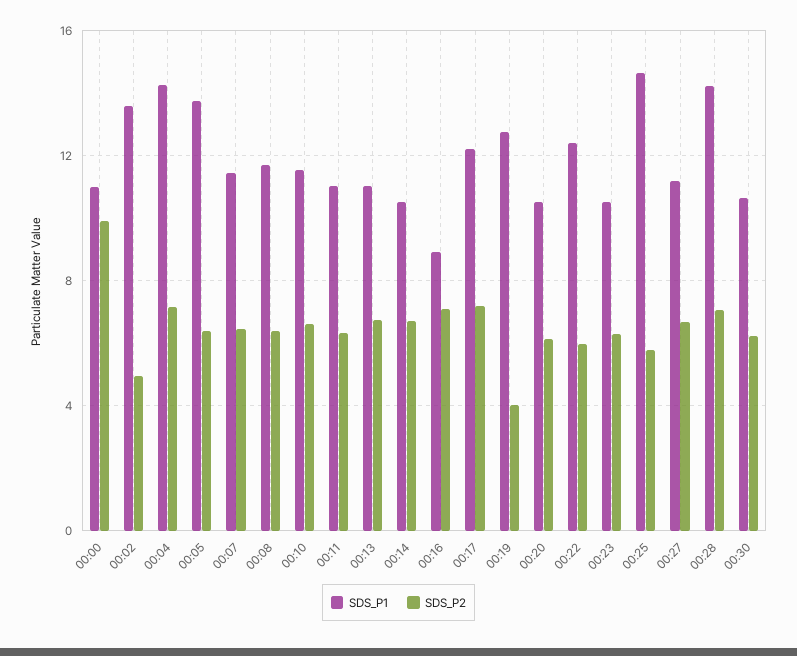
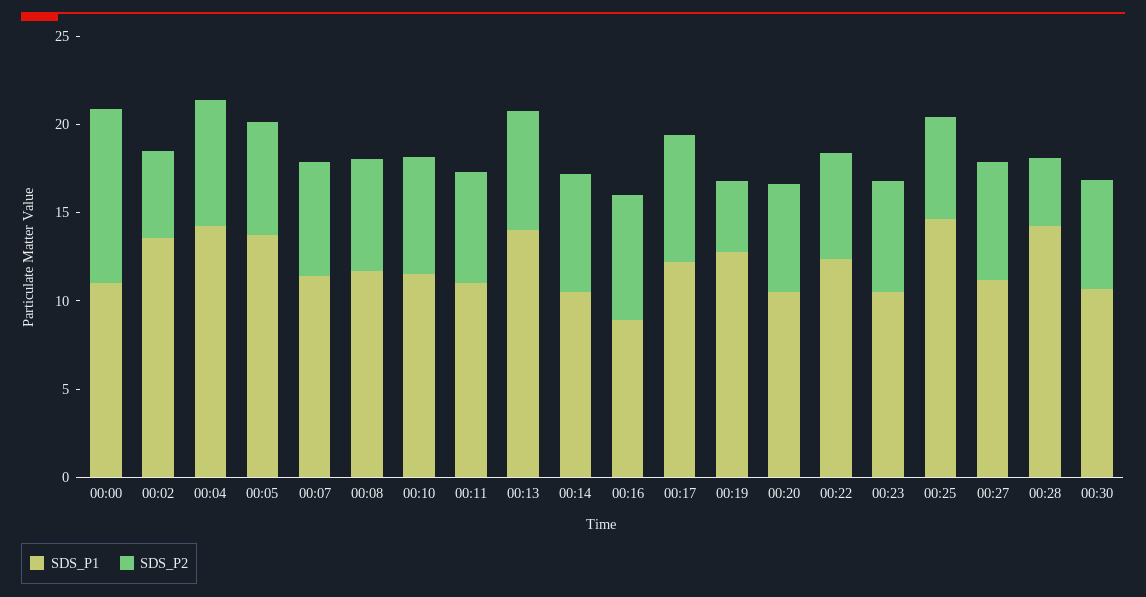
  {
    "SDS_P1": {
      "00:00": 11,
      "00:02": 13.5,
      "00:04": 14.5,
      "00:05": 13.5,
      "00:07": 11.5,
      "00:08": 11.5,
      "00:10": 11.5,
      "00:11": 11,
-     "00:13": 11,
+     "00:13": 14,
      "00:14": 10.5,
      "00:16": 9,
      "00:17": 12,
      "00:19": 13,
      "00:20": 10.5,
      "00:22": 12.5,
      "00:23": 10.5,
      "00:25": 14.5,
      "00:27": 11,
      "00:28": 14,
      "00:30": 10.5
    },
    "SDS_P2": {
      "00:00": 10,
      "00:02": 5,
      "00:04": 7,
      "00:05": 6.5,
      "00:07": 6.5,
      "00:08": 6.5,
      "00:10": 6.5,
      "00:11": 6.5,
      "00:13": 7,
      "00:14": 6.5,
      "00:16": 7,
      "00:17": 7,
      "00:19": 4,
      "00:20": 6,
      "00:22": 6,
      "00:23": 6.5,
      "00:25": 6,
      "00:27": 6.5,
-     "00:28": 7,
+     "00:28": 4,
      "00:30": 6
    }
  }

